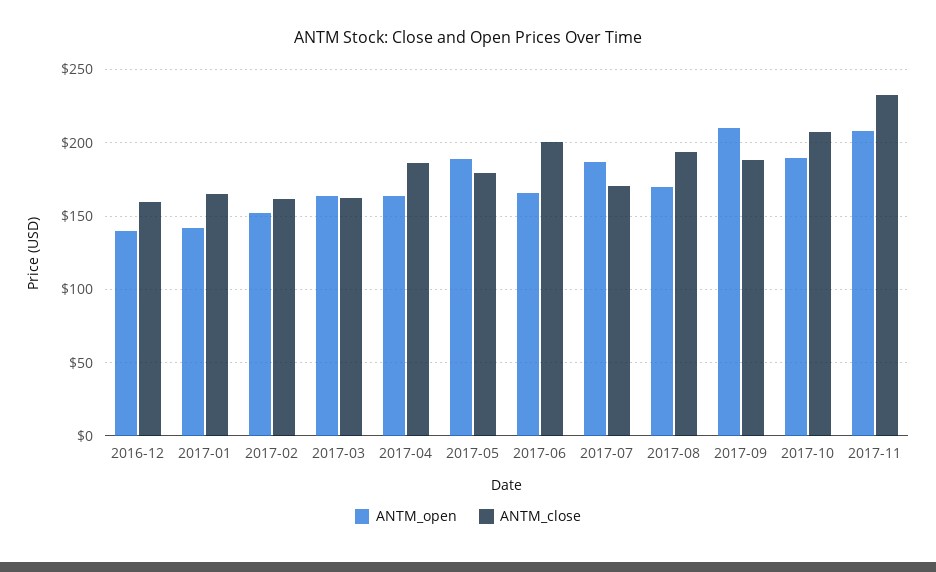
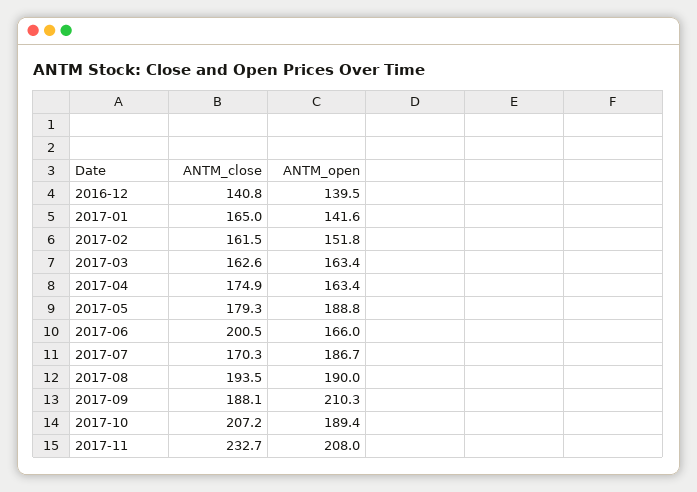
  {
    "ANTM_open": {
      "2016-12": 139.5,
      "2017-01": 141.6,
      "2017-02": 151.8,
      "2017-03": 163.4,
      "2017-04": 163.4,
      "2017-05": 188.8,
      "2017-06": 166,
      "2017-07": 186.7,
-     "2017-08": 170,
+     "2017-08": 190,
      "2017-09": 210.3,
      "2017-10": 189.4,
      "2017-11": 208
    },
    "ANTM_close": {
-     "2016-12": 160,
+     "2016-12": 140.8,
      "2017-01": 165,
      "2017-02": 161.5,
      "2017-03": 162.6,
-     "2017-04": 185,
+     "2017-04": 174.9,
      "2017-05": 179.3,
      "2017-06": 200.5,
      "2017-07": 170.3,
      "2017-08": 193.5,
      "2017-09": 188.1,
      "2017-10": 207.2,
      "2017-11": 232.7
    }
  }

